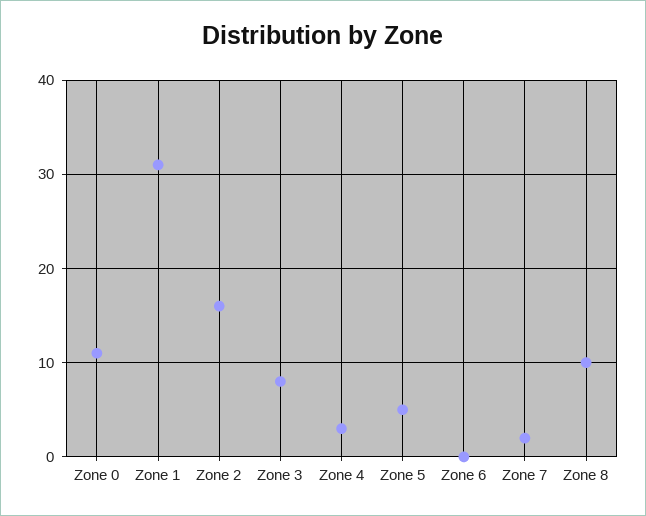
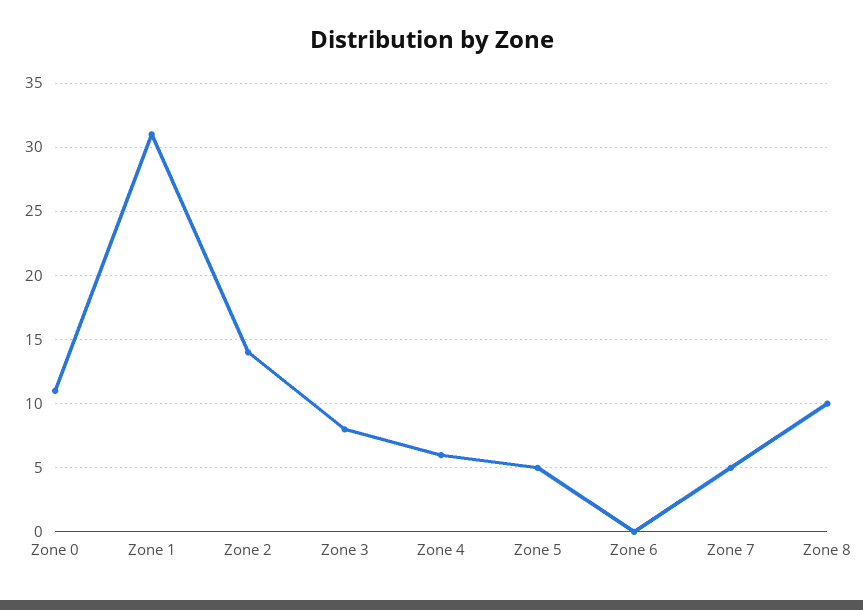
  {
    "Zone 0": 11,
    "Zone 1": 31,
-   "Zone 2": 16,
+   "Zone 2": 14,
    "Zone 3": 8,
-   "Zone 4": 3,
+   "Zone 4": 6,
    "Zone 5": 5,
    "Zone 6": 0,
-   "Zone 7": 2,
+   "Zone 7": 5,
    "Zone 8": 10
  }

